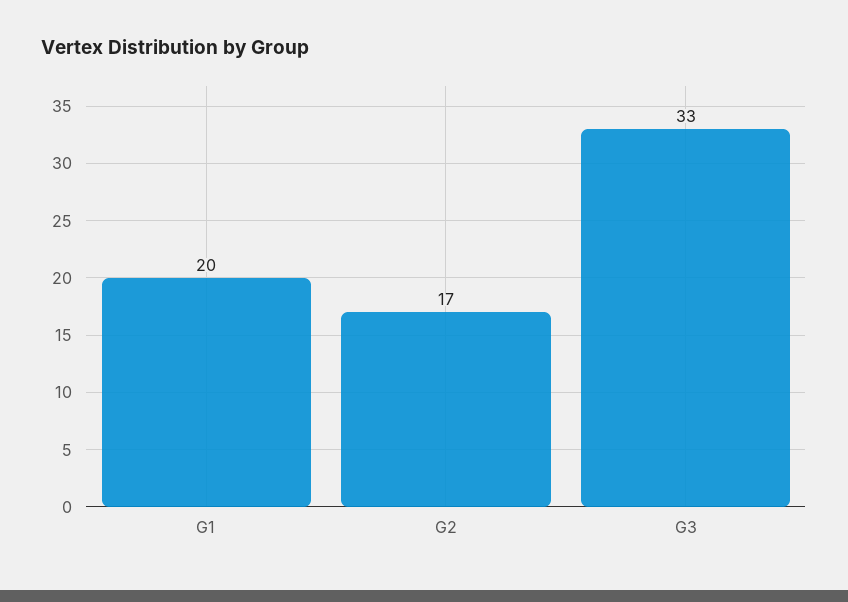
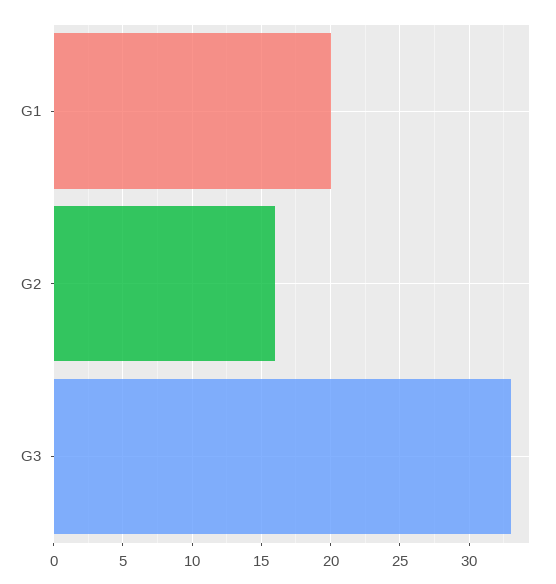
  {
    "G1": 20,
-   "G2": 17,
+   "G2": 16,
    "G3": 33
  }

